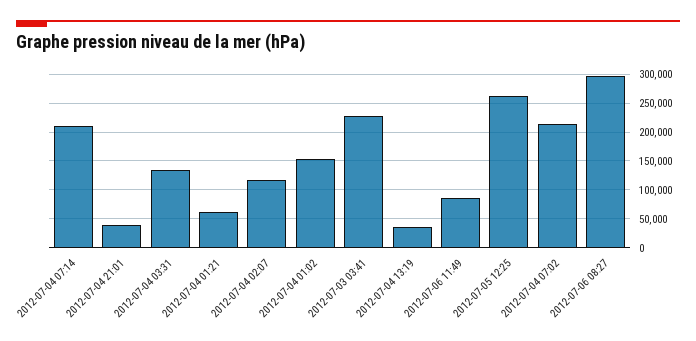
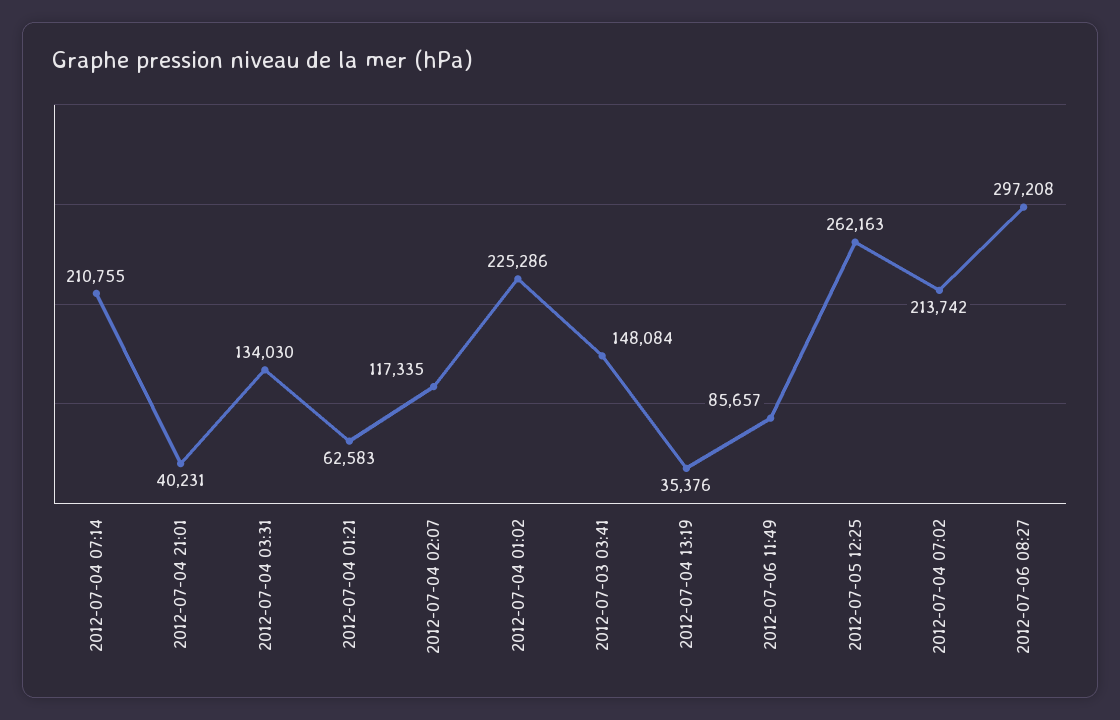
  {
    "2012-07-04 07:14": 210755,
    "2012-07-04 21:01": 40231,
    "2012-07-04 03:31": 134030,
    "2012-07-04 01:21": 62583,
    "2012-07-04 02:07": 117335,
-   "2012-07-04 01:02": 150000,
+   "2012-07-04 01:02": 225286,
-   "2012-07-03 03:41": 225000,
+   "2012-07-03 03:41": 148084,
    "2012-07-04 13:19": 35376,
    "2012-07-06 11:49": 85657,
    "2012-07-05 12:25": 262163,
    "2012-07-04 07:02": 213742,
    "2012-07-06 08:27": 297208
  }

